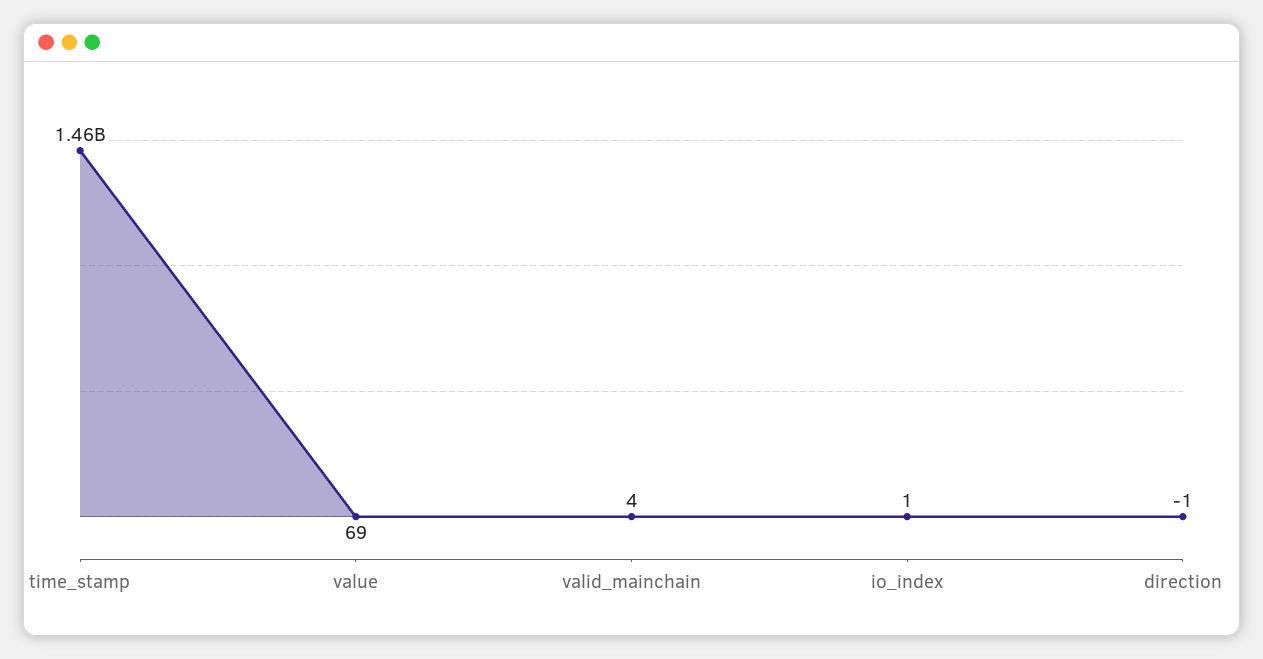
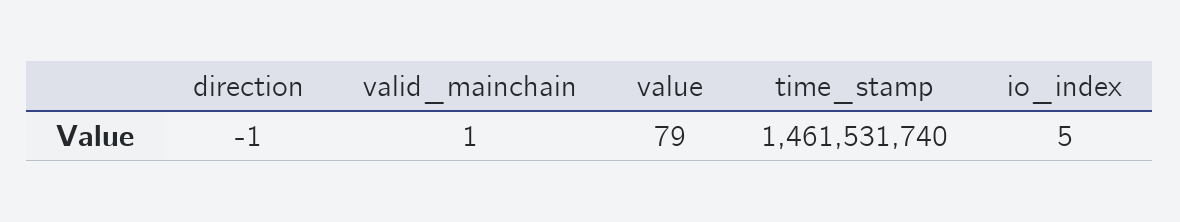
  {
    "time_stamp": 1461531740,
-   "value": 69,
+   "value": 79,
-   "valid_mainchain": 4,
+   "valid_mainchain": 1,
-   "io_index": 1,
+   "io_index": 5,
    "direction": -1
  }

